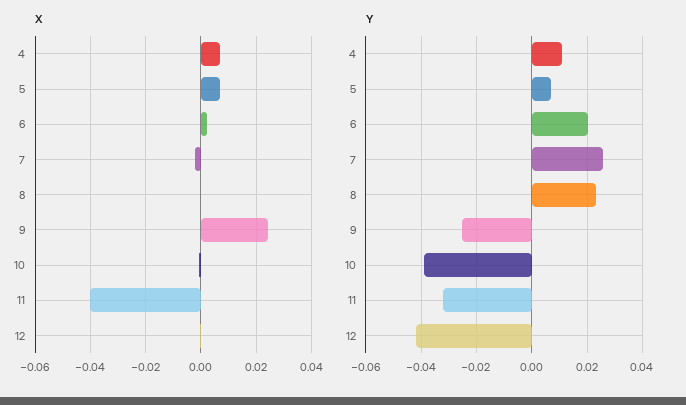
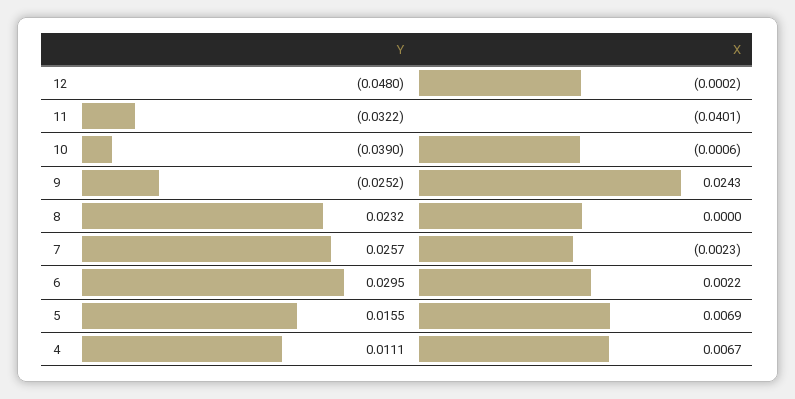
  {
    "X": {
      "4": 0.0067,
      "5": 0.0069,
      "6": 0.0022,
      "7": -0.0023,
      "8": 0,
      "9": 0.0243,
      "10": -0.0006,
      "11": -0.0401,
      "12": -0.0002
    },
    "Y": {
      "4": 0.0111,
-     "5": 0.0075,
+     "5": 0.0155,
-     "6": 0.02,
+     "6": 0.0295,
      "7": 0.0257,
      "8": 0.0232,
      "9": -0.0252,
      "10": -0.039,
      "11": -0.0322,
-     "12": -0.0425
+     "12": -0.048
    }
  }

